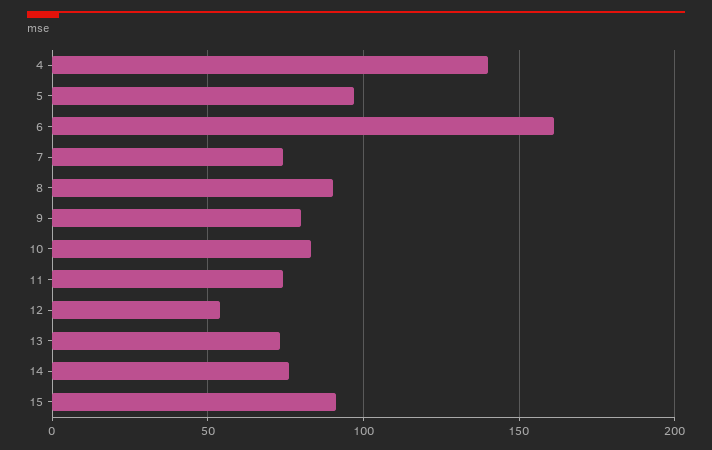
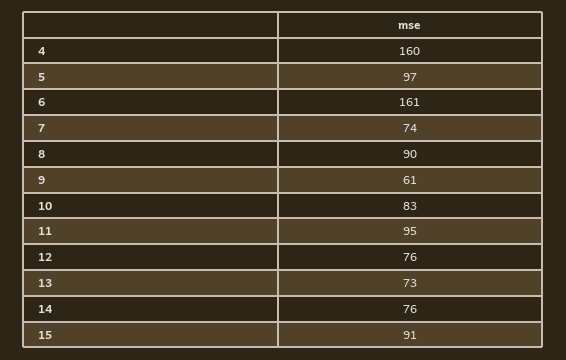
  {
-   "4": 140,
+   "4": 160,
    "5": 97,
    "6": 161,
    "7": 74,
    "8": 90,
-   "9": 80,
+   "9": 61,
    "10": 83,
-   "11": 75,
+   "11": 95,
-   "12": 55,
+   "12": 76,
    "13": 73,
    "14": 76,
    "15": 91
  }

